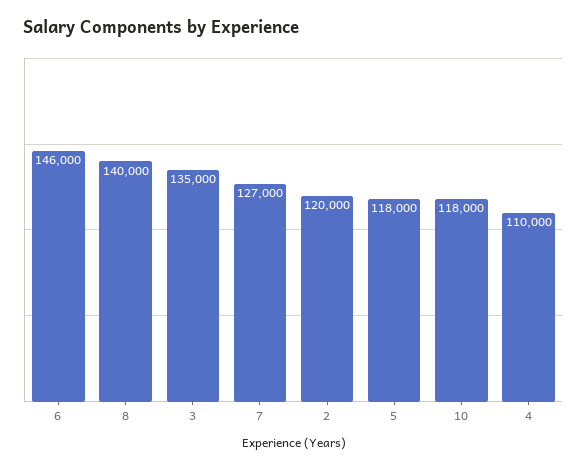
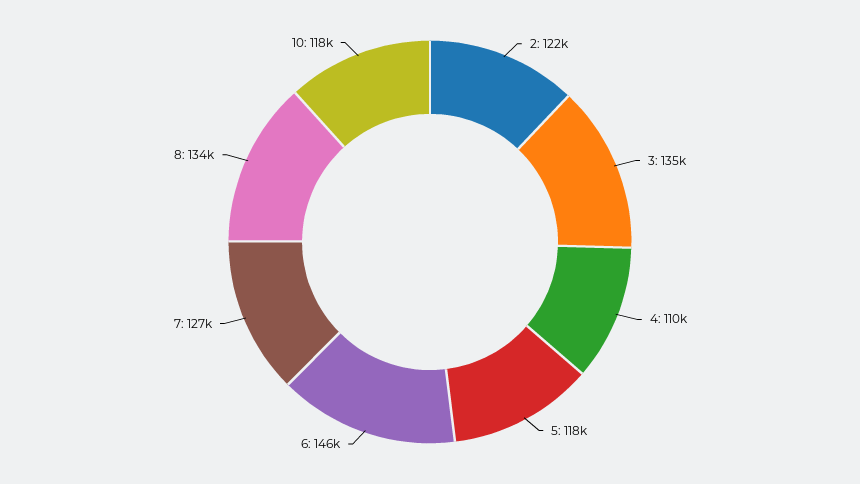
  {
    "6": 146000,
-   "8": 140000,
+   "8": 134000,
    "3": 135000,
    "7": 127000,
-   "2": 120000,
+   "2": 122000,
    "5": 118000,
    "10": 118000,
    "4": 110000
  }

